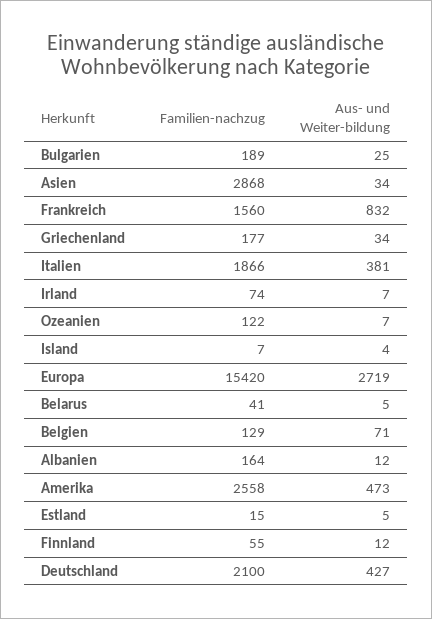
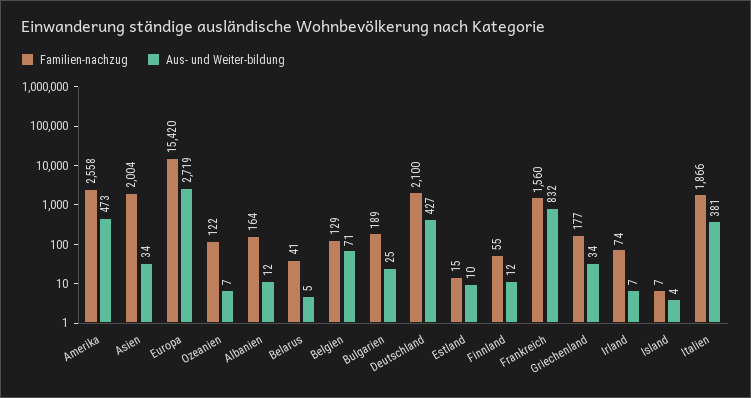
  {
    "Familien-nachzug": {
      "Bulgarien": 189,
-     "Asien": 2868,
+     "Asien": 2004,
      "Frankreich": 1560,
      "Griechenland": 177,
      "Italien": 1866,
      "Irland": 74,
      "Ozeanien": 122,
      "Island": 7,
      "Europa": 15420,
      "Belarus": 41,
      "Belgien": 129,
      "Albanien": 164,
      "Amerika": 2558,
      "Estland": 15,
      "Finnland": 55,
      "Deutschland": 2100
    },
    "Aus- und Weiter-bildung": {
      "Bulgarien": 25,
      "Asien": 34,
      "Frankreich": 832,
      "Griechenland": 34,
      "Italien": 381,
      "Irland": 7,
      "Ozeanien": 7,
      "Island": 4,
      "Europa": 2719,
      "Belarus": 5,
      "Belgien": 71,
      "Albanien": 12,
      "Amerika": 473,
-     "Estland": 5,
+     "Estland": 10,
      "Finnland": 12,
      "Deutschland": 427
    }
  }

